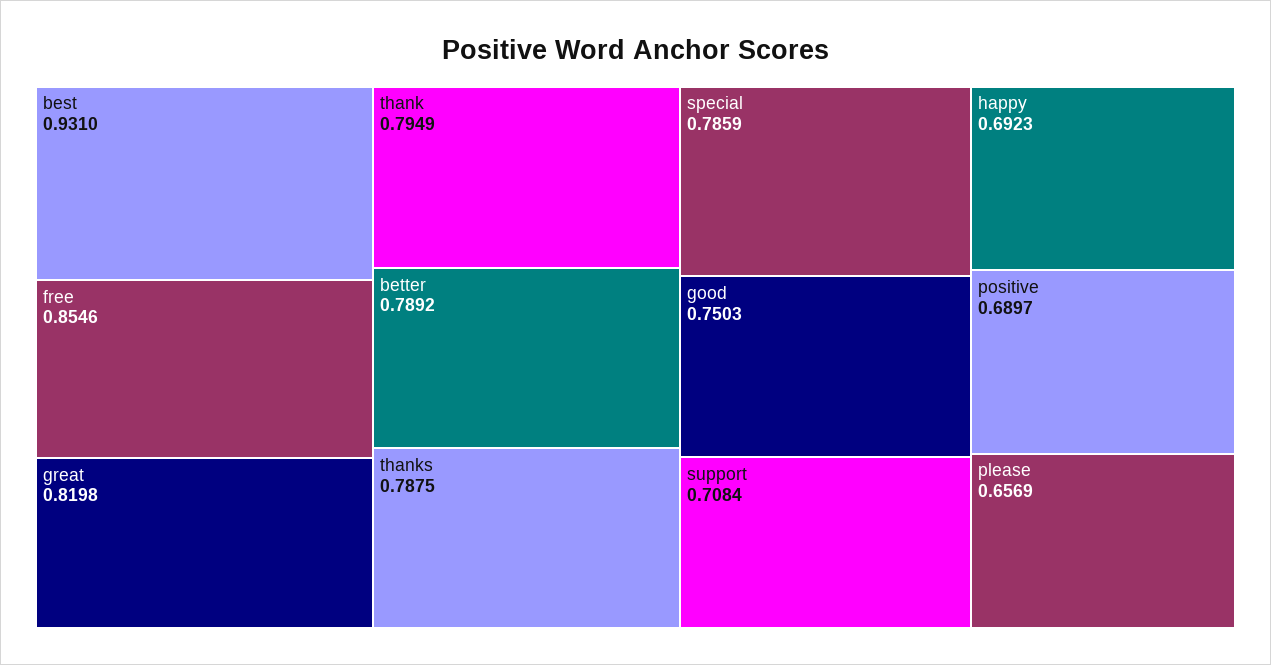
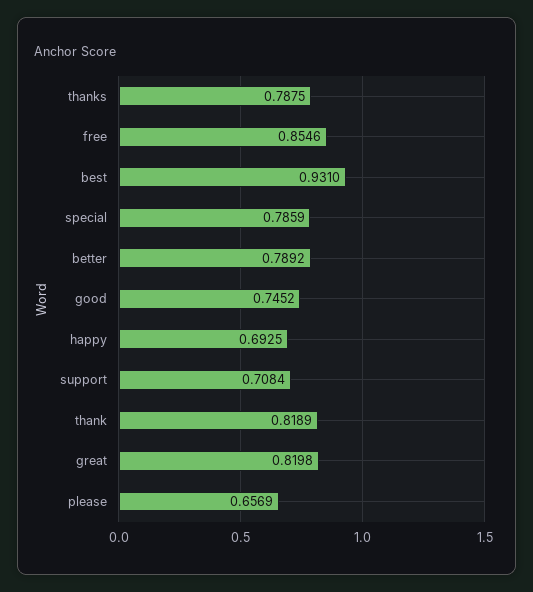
  {
    "best": 0.931,
    "free": 0.8546,
    "great": 0.8198,
-   "thank": 0.7949,
+   "thank": 0.8189,
    "better": 0.7892,
    "thanks": 0.7875,
    "special": 0.7859,
-   "good": 0.7503,
+   "good": 0.7452,
    "support": 0.7084,
-   "happy": 0.6923,
+   "happy": 0.6925,
-   "positive": 0.6897,
    "please": 0.6569
  }

